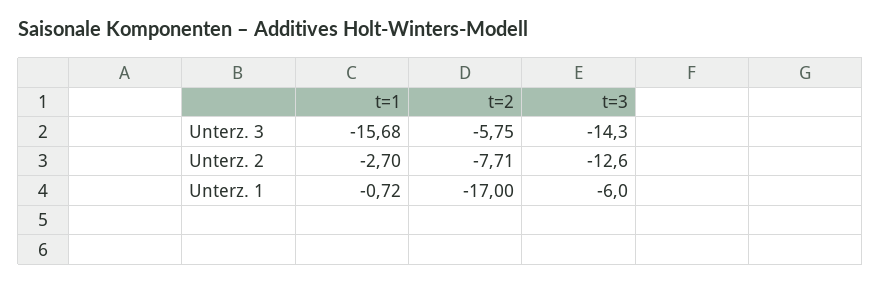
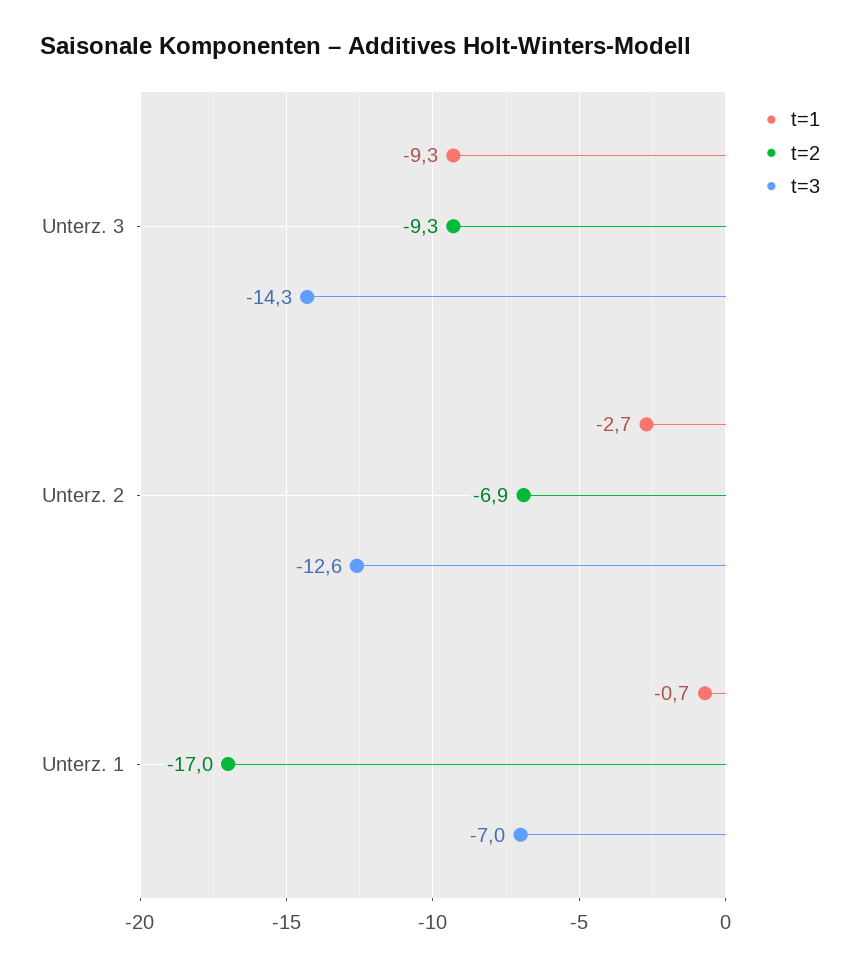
  {
    "t=1": {
-     "Unterz. 3": -15.68,
+     "Unterz. 3": -9.3,
      "Unterz. 2": -2.7,
      "Unterz. 1": -0.72
    },
    "t=2": {
-     "Unterz. 3": -5.75,
+     "Unterz. 3": -9.3,
-     "Unterz. 2": -7.71,
+     "Unterz. 2": -6.9,
      "Unterz. 1": -17
    },
    "t=3": {
      "Unterz. 3": -14.3,
      "Unterz. 2": -12.6,
-     "Unterz. 1": -6
+     "Unterz. 1": -7
    }
  }

